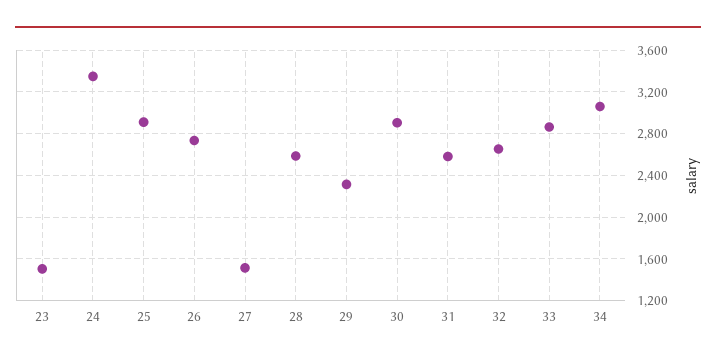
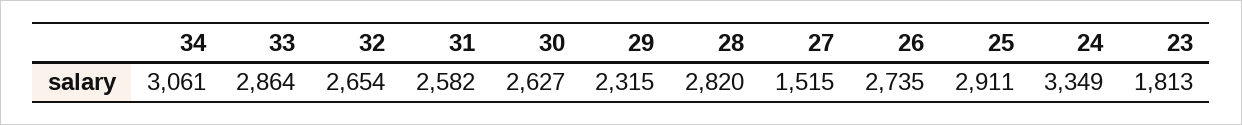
  {
-   "23": 1500,
+   "23": 1813,
    "24": 3349,
    "25": 2911,
    "26": 2735,
    "27": 1515,
-   "28": 2600,
+   "28": 2820,
    "29": 2315,
-   "30": 2900,
+   "30": 2627,
    "31": 2582,
    "32": 2654,
    "33": 2864,
    "34": 3061
  }

